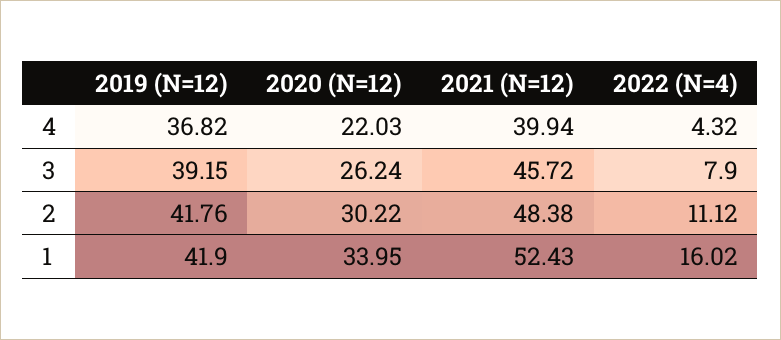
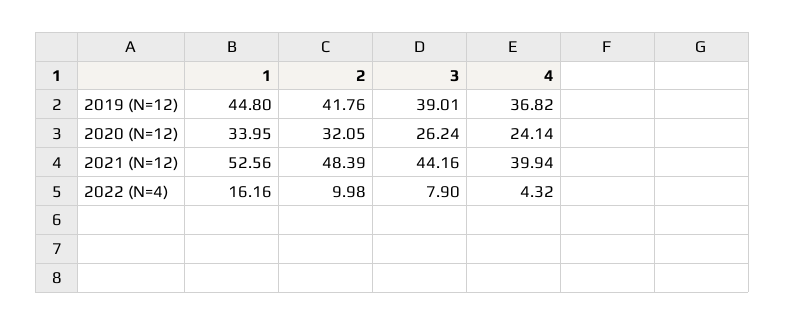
  {
    "2019 (N=12)": {
      "4": 36.82,
-     "3": 39.15,
+     "3": 39.01,
      "2": 41.76,
-     "1": 41.9
+     "1": 44.8
    },
    "2020 (N=12)": {
-     "4": 22.03,
+     "4": 24.14,
      "3": 26.24,
-     "2": 30.22,
+     "2": 32.05,
      "1": 33.95
    },
    "2021 (N=12)": {
      "4": 39.94,
-     "3": 45.72,
+     "3": 44.16,
-     "2": 48.38,
+     "2": 48.39,
-     "1": 52.43
+     "1": 52.56
    },
    "2022 (N=4)": {
      "4": 4.32,
      "3": 7.9,
-     "2": 11.12,
+     "2": 9.98,
-     "1": 16.02
+     "1": 16.16
    }
  }

